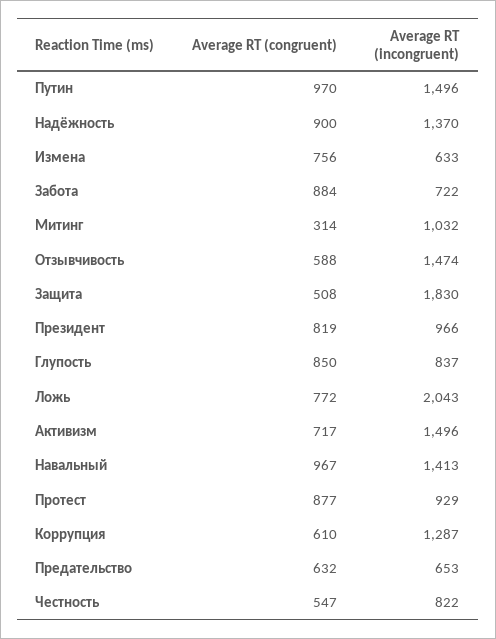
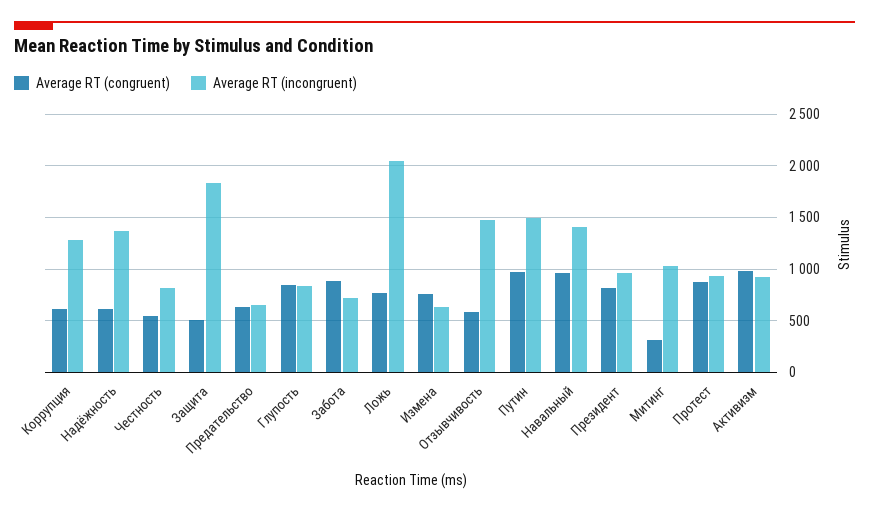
  {
    "Average RT (congruent)": {
      "Путин": 970,
-     "Надёжность": 900,
+     "Надёжность": 600,
      "Измена": 756,
      "Забота": 884,
      "Митинг": 314,
      "Отзывчивость": 588,
      "Защита": 508,
      "Президент": 819,
      "Глупость": 850,
      "Ложь": 772,
-     "Активизм": 717,
+     "Активизм": 1000,
      "Навальный": 967,
      "Протест": 877,
      "Коррупция": 610,
      "Предательство": 632,
      "Честность": 547
    },
    "Average RT (incongruent)": {
      "Путин": 1496,
      "Надёжность": 1370,
      "Измена": 633,
      "Забота": 722,
      "Митинг": 1032,
      "Отзывчивость": 1474,
      "Защита": 1830,
      "Президент": 966,
      "Глупость": 837,
      "Ложь": 2043,
-     "Активизм": 1496,
+     "Активизм": 900,
      "Навальный": 1413,
      "Протест": 929,
      "Коррупция": 1287,
      "Предательство": 653,
      "Честность": 822
    }
  }

